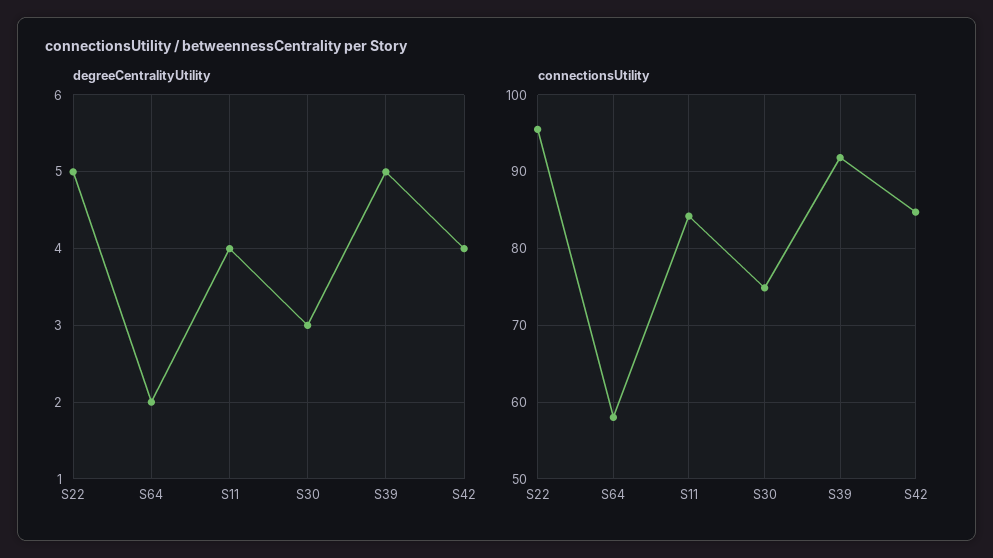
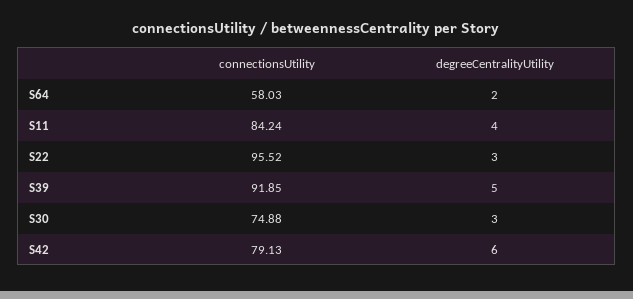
  {
    "degreeCentralityUtility": {
-     "S22": 5,
+     "S22": 3,
      "S64": 2,
      "S11": 4,
      "S30": 3,
      "S39": 5,
-     "S42": 4
+     "S42": 6
    },
    "connectionsUtility": {
      "S22": 95.52,
      "S64": 58.03,
      "S11": 84.24,
      "S30": 74.88,
      "S39": 91.85,
-     "S42": 85
+     "S42": 79.13
    }
  }

